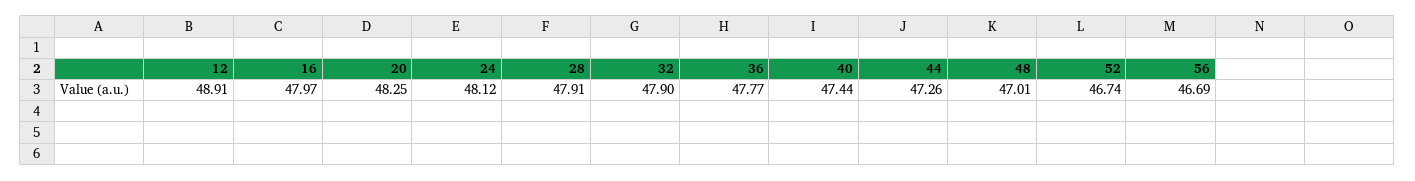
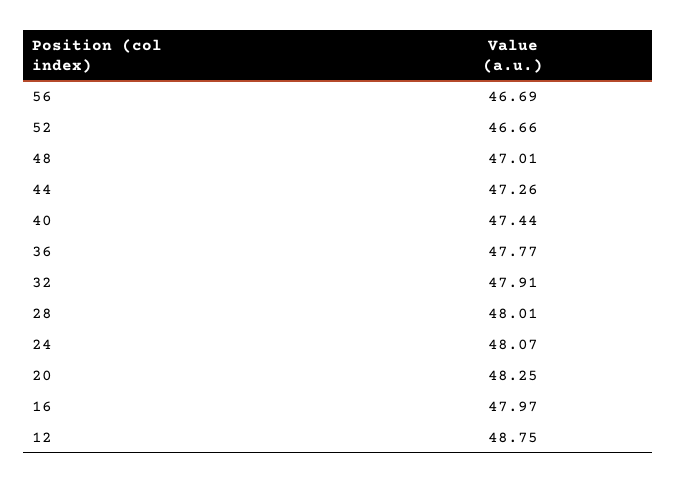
  {
-   "12": 48.91,
+   "12": 48.75,
    "16": 47.97,
    "20": 48.25,
-   "24": 48.12,
+   "24": 48.07,
-   "28": 47.91,
+   "28": 48.01,
-   "32": 47.9,
+   "32": 47.91,
    "36": 47.77,
    "40": 47.44,
    "44": 47.26,
    "48": 47.01,
-   "52": 46.74,
+   "52": 46.66,
    "56": 46.69
  }

